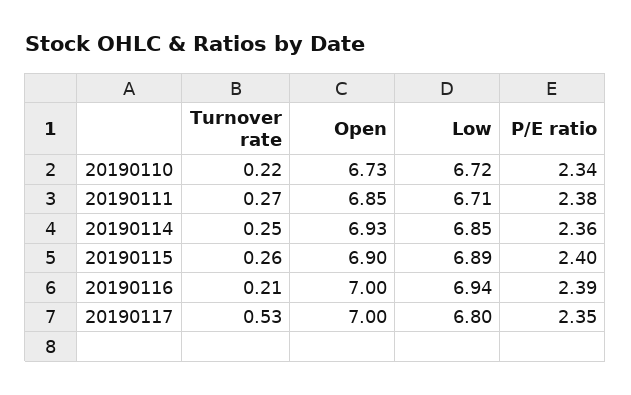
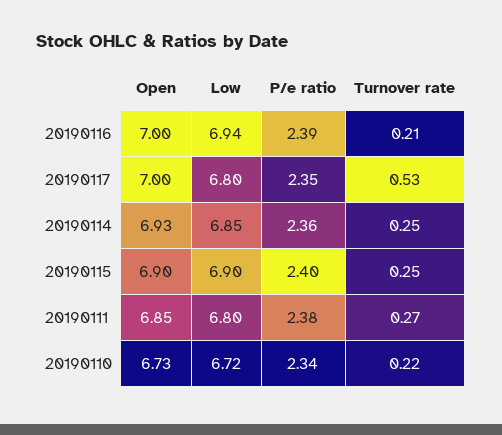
  {
    "Turnover rate": {
      "20190110": 0.22,
      "20190111": 0.27,
      "20190114": 0.25,
-     "20190115": 0.26,
+     "20190115": 0.25,
      "20190116": 0.21,
      "20190117": 0.53
    },
    "Open": {
      "20190110": 6.73,
      "20190111": 6.85,
      "20190114": 6.93,
      "20190115": 6.9,
      "20190116": 7,
      "20190117": 7
    },
    "Low": {
      "20190110": 6.72,
-     "20190111": 6.71,
+     "20190111": 6.8,
      "20190114": 6.85,
-     "20190115": 6.89,
+     "20190115": 6.9,
      "20190116": 6.94,
      "20190117": 6.8
    },
    "P/E ratio": {
      "20190110": 2.34,
      "20190111": 2.38,
      "20190114": 2.36,
      "20190115": 2.4,
      "20190116": 2.39,
      "20190117": 2.35
    }
  }

